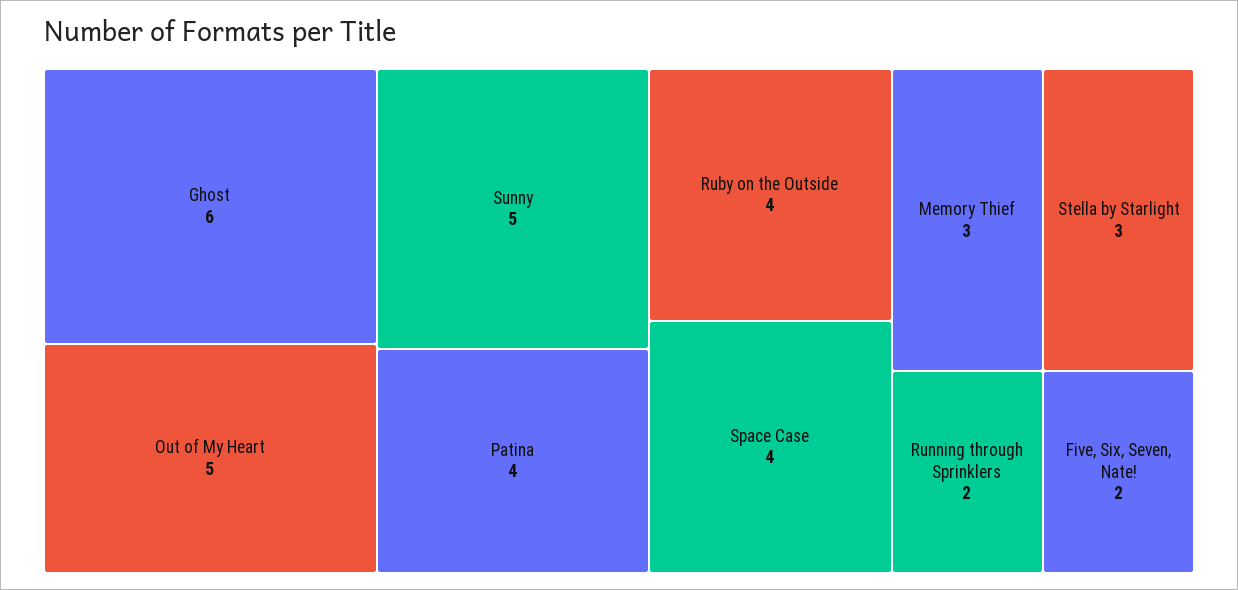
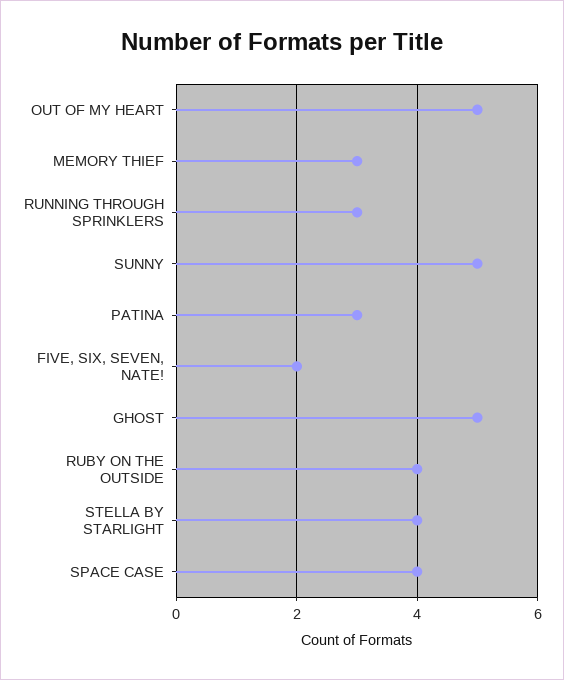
  {
-   "Ghost": 6,
+   "Ghost": 5,
    "Out of My Heart": 5,
    "Sunny": 5,
-   "Patina": 4,
+   "Patina": 3,
    "Ruby on the Outside": 4,
    "Space Case": 4,
    "Memory Thief": 3,
-   "Stella by Starlight": 3,
+   "Stella by Starlight": 4,
-   "Running through Sprinklers": 2,
+   "Running through Sprinklers": 3,
    "Five, Six, Seven, Nate!": 2
  }

